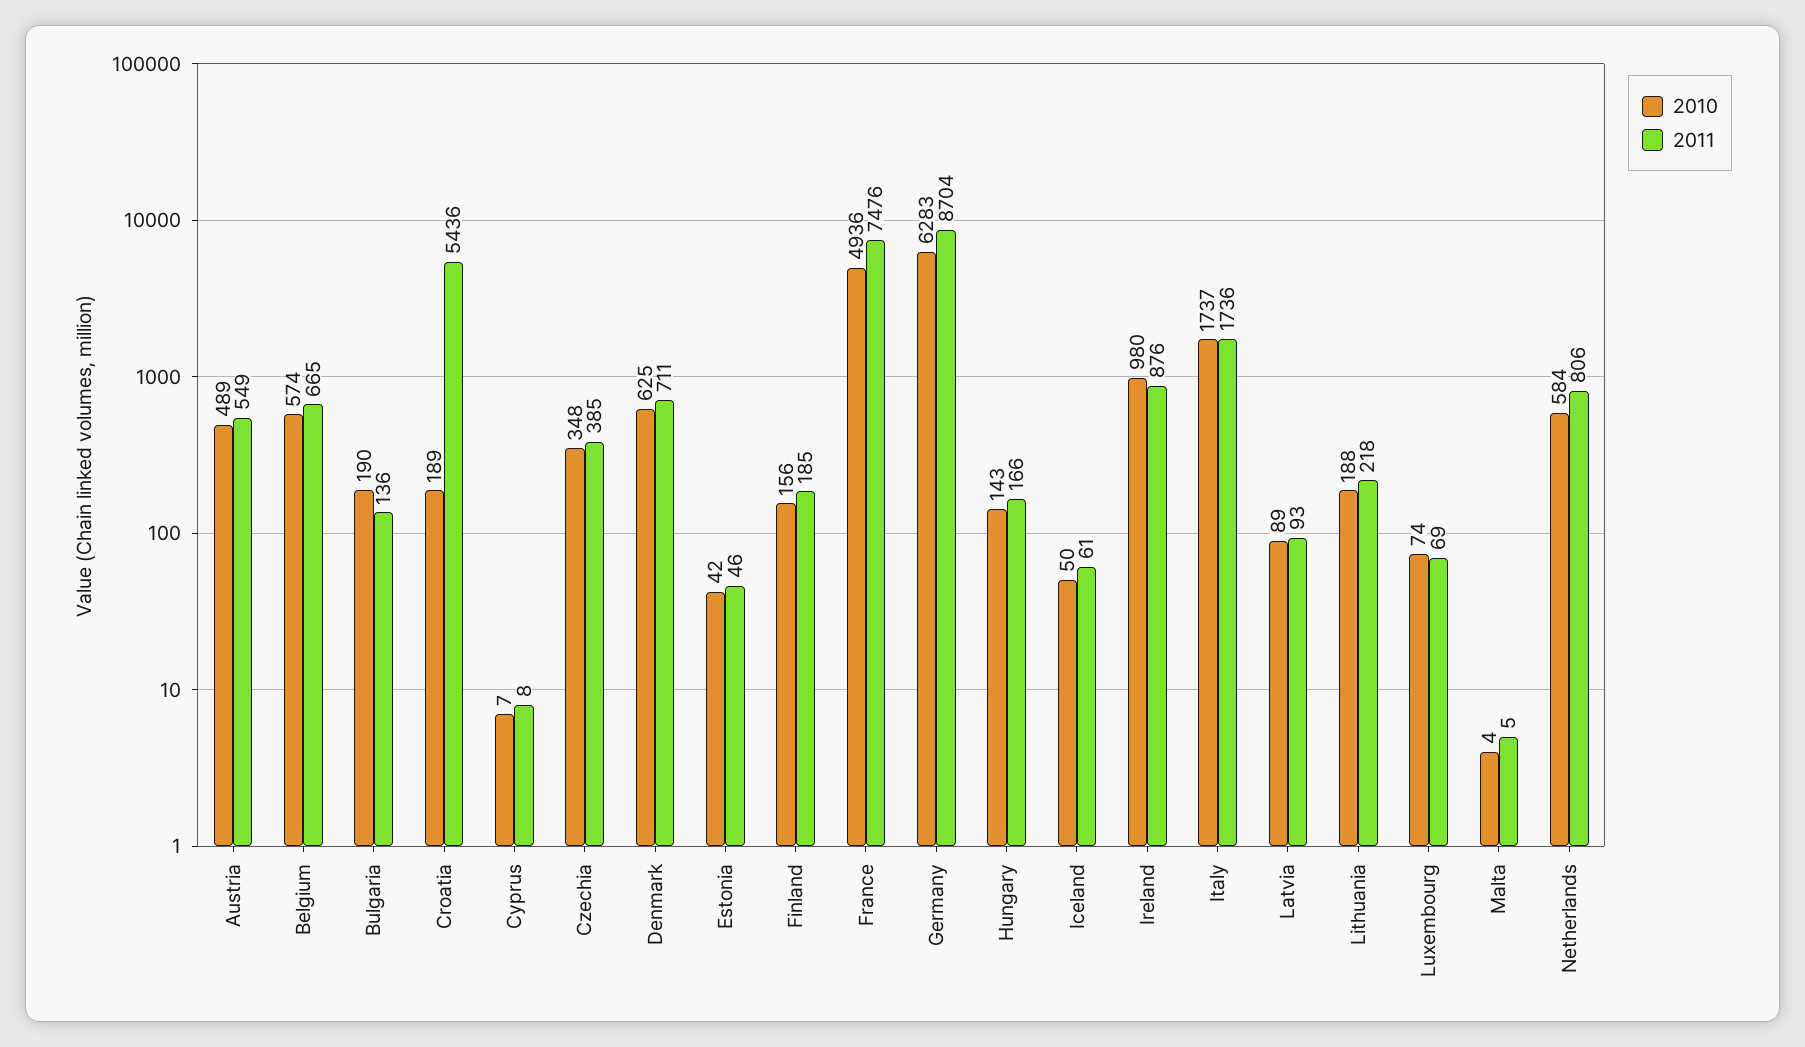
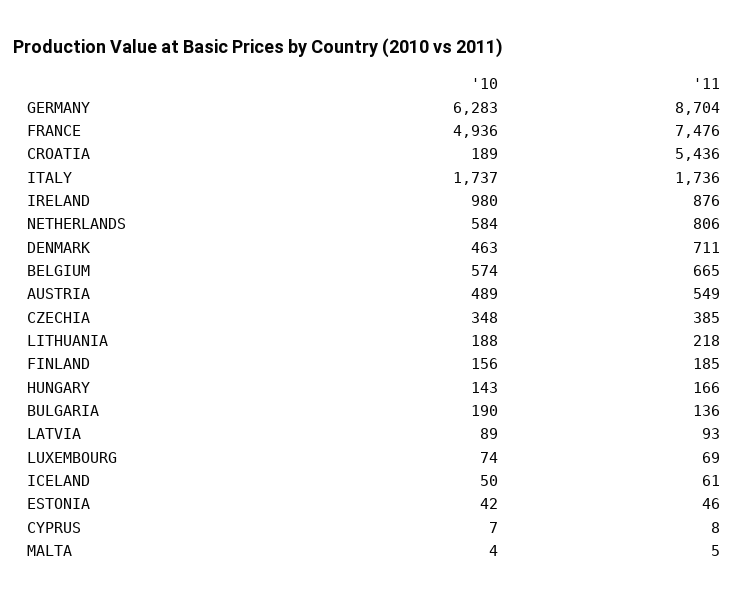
  {
    "2010": {
      "Austria": 489,
      "Belgium": 574,
      "Bulgaria": 190,
      "Croatia": 189,
      "Cyprus": 7,
      "Czechia": 348,
-     "Denmark": 625,
+     "Denmark": 463,
      "Estonia": 42,
      "Finland": 156,
      "France": 4936,
      "Germany": 6283,
      "Hungary": 143,
      "Iceland": 50,
      "Ireland": 980,
      "Italy": 1737,
      "Latvia": 89,
      "Lithuania": 188,
      "Luxembourg": 74,
      "Malta": 4,
      "Netherlands": 584
    },
    "2011": {
      "Austria": 549,
      "Belgium": 665,
      "Bulgaria": 136,
      "Croatia": 5436,
      "Cyprus": 8,
      "Czechia": 385,
      "Denmark": 711,
      "Estonia": 46,
      "Finland": 185,
      "France": 7476,
      "Germany": 8704,
      "Hungary": 166,
      "Iceland": 61,
      "Ireland": 876,
      "Italy": 1736,
      "Latvia": 93,
      "Lithuania": 218,
      "Luxembourg": 69,
      "Malta": 5,
      "Netherlands": 806
    }
  }

